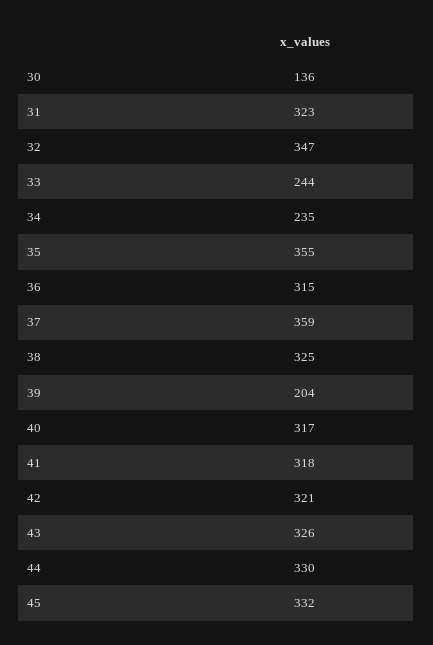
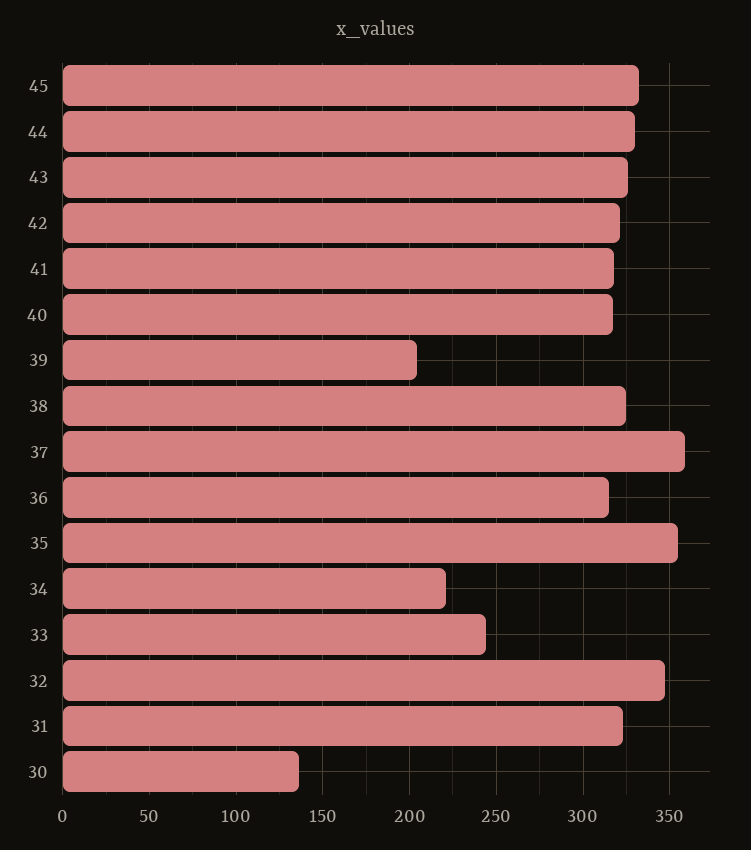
  {
    "30": 136,
    "31": 323,
    "32": 347,
    "33": 244,
-   "34": 235,
+   "34": 220,
    "35": 355,
    "36": 315,
    "37": 359,
    "38": 325,
    "39": 204,
    "40": 317,
    "41": 318,
    "42": 321,
    "43": 326,
    "44": 330,
    "45": 332
  }

